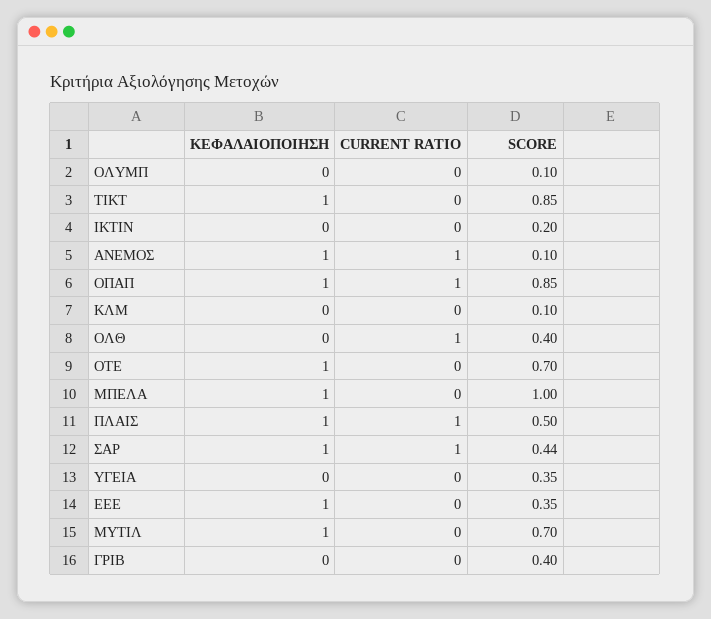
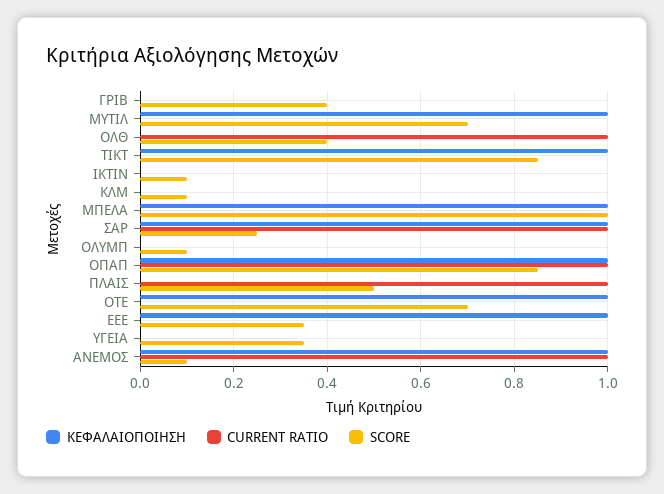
  {
    "ΚΕΦΑΛΑΙΟΠΟΙΗΣΗ": {
      "ΟΛΥΜΠ": 0,
      "ΤΙΚΤ": 1,
      "ΙΚΤΙΝ": 0,
      "ΑΝΕΜΟΣ": 1,
      "ΟΠΑΠ": 1,
      "ΚΛΜ": 0,
      "ΟΛΘ": 0,
      "ΟΤΕ": 1,
      "ΜΠΕΛΑ": 1,
-     "ΠΛΑΙΣ": 1,
+     "ΠΛΑΙΣ": 0,
      "ΣΑΡ": 1,
      "ΥΓΕΙΑ": 0,
      "ΕΕΕ": 1,
      "ΜΥΤΙΛ": 1,
      "ΓΡΙΒ": 0
    },
    "CURRENT RATIO": {
      "ΟΛΥΜΠ": 0,
      "ΤΙΚΤ": 0,
      "ΙΚΤΙΝ": 0,
      "ΑΝΕΜΟΣ": 1,
      "ΟΠΑΠ": 1,
      "ΚΛΜ": 0,
      "ΟΛΘ": 1,
      "ΟΤΕ": 0,
      "ΜΠΕΛΑ": 0,
      "ΠΛΑΙΣ": 1,
      "ΣΑΡ": 1,
      "ΥΓΕΙΑ": 0,
      "ΕΕΕ": 0,
      "ΜΥΤΙΛ": 0,
      "ΓΡΙΒ": 0
    },
    "SCORE": {
      "ΟΛΥΜΠ": 0.1,
      "ΤΙΚΤ": 0.85,
-     "ΙΚΤΙΝ": 0.2,
+     "ΙΚΤΙΝ": 0.1,
      "ΑΝΕΜΟΣ": 0.1,
      "ΟΠΑΠ": 0.85,
      "ΚΛΜ": 0.1,
      "ΟΛΘ": 0.4,
      "ΟΤΕ": 0.7,
      "ΜΠΕΛΑ": 1,
      "ΠΛΑΙΣ": 0.5,
-     "ΣΑΡ": 0.44,
+     "ΣΑΡ": 0.25,
      "ΥΓΕΙΑ": 0.35,
      "ΕΕΕ": 0.35,
      "ΜΥΤΙΛ": 0.7,
      "ΓΡΙΒ": 0.4
    }
  }

